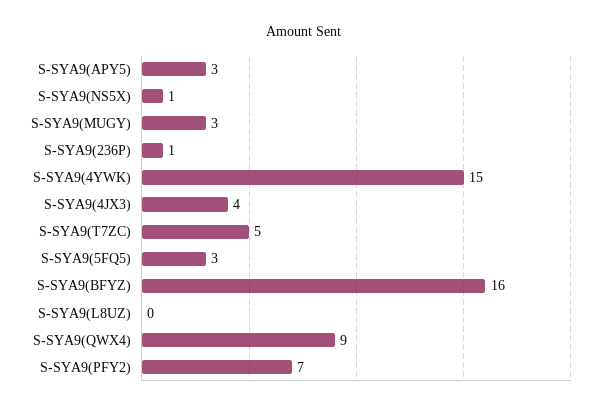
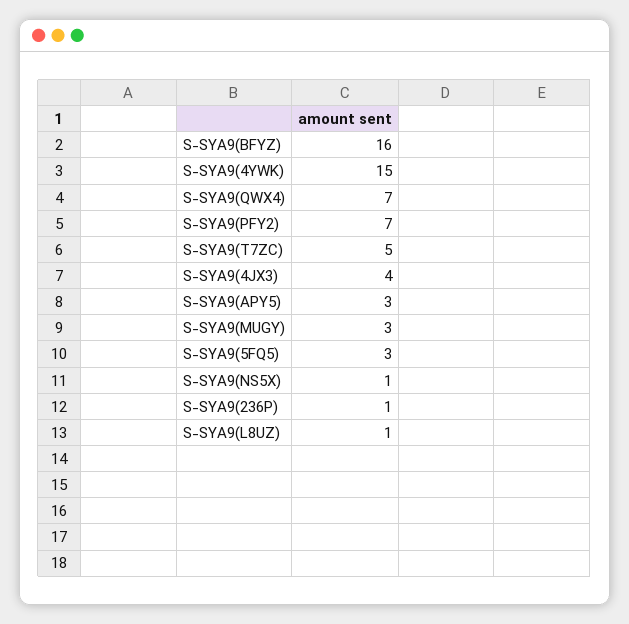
  {
    "S-SYA9(APY5)": 3,
    "S-SYA9(NS5X)": 1,
    "S-SYA9(MUGY)": 3,
    "S-SYA9(236P)": 1,
    "S-SYA9(4YWK)": 15,
    "S-SYA9(4JX3)": 4,
    "S-SYA9(T7ZC)": 5,
    "S-SYA9(5FQ5)": 3,
    "S-SYA9(BFYZ)": 16,
-   "S-SYA9(L8UZ)": 0,
+   "S-SYA9(L8UZ)": 1,
-   "S-SYA9(QWX4)": 9,
+   "S-SYA9(QWX4)": 7,
    "S-SYA9(PFY2)": 7
  }

